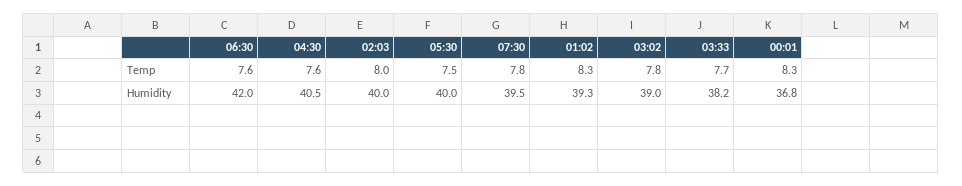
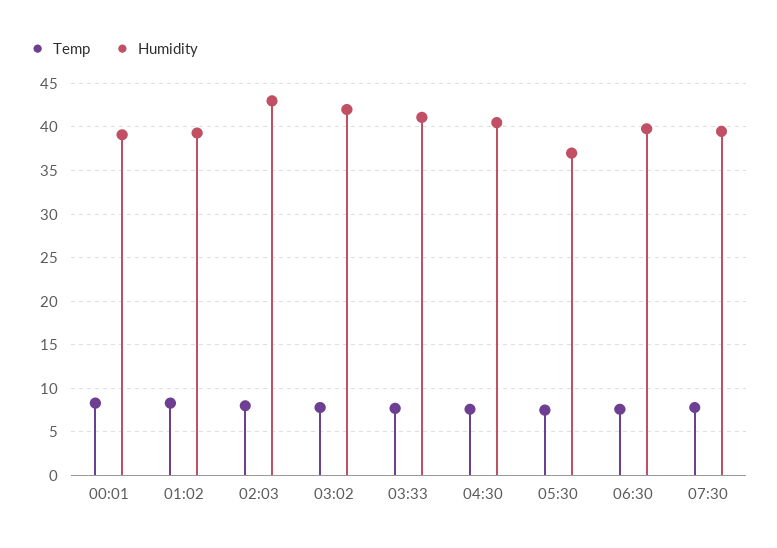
  {
    "Temp": {
      "06:30": 7.6,
      "04:30": 7.6,
      "02:03": 8,
      "05:30": 7.5,
      "07:30": 7.8,
      "01:02": 8.3,
      "03:02": 7.8,
      "03:33": 7.7,
      "00:01": 8.3
    },
    "Humidity": {
-     "06:30": 42,
+     "06:30": 40,
      "04:30": 40.5,
-     "02:03": 40,
+     "02:03": 43,
-     "05:30": 40,
+     "05:30": 37,
      "07:30": 39.5,
      "01:02": 39.3,
-     "03:02": 39,
+     "03:02": 42,
-     "03:33": 38.2,
+     "03:33": 41,
-     "00:01": 36.8
+     "00:01": 39
    }
  }

